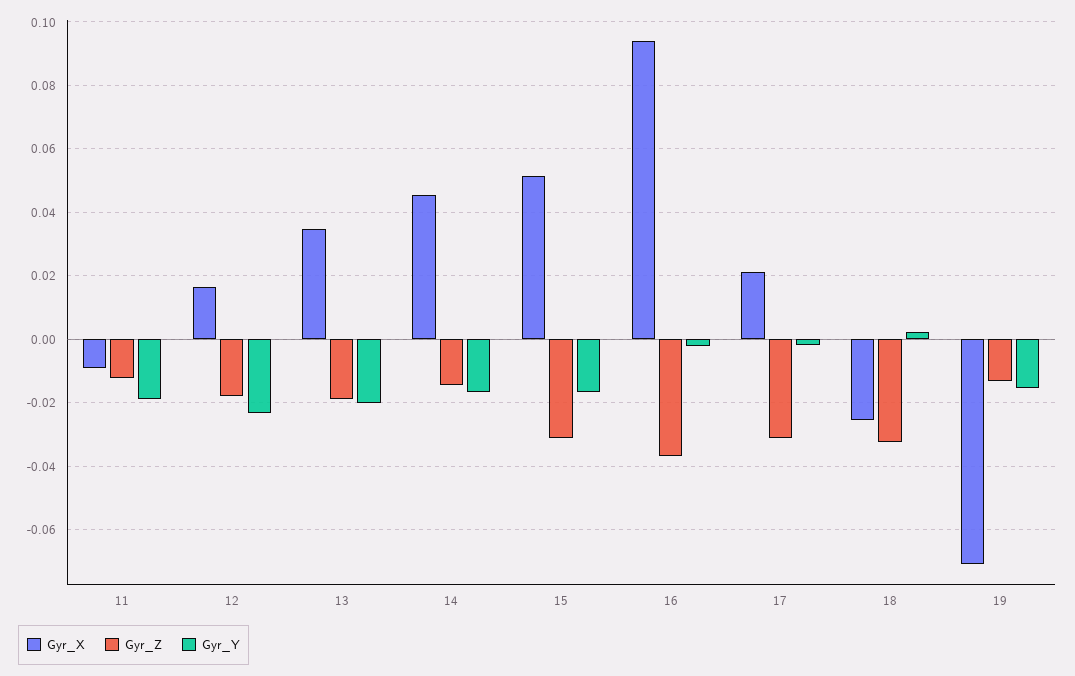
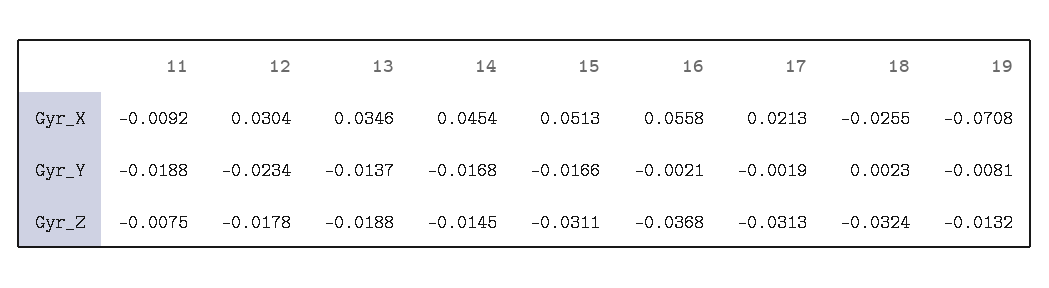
  {
    "Gyr_X": {
      "11": -0.0092,
-     "12": 0.016,
+     "12": 0.0304,
      "13": 0.0346,
      "14": 0.0454,
      "15": 0.0513,
-     "16": 0.094,
+     "16": 0.0558,
      "17": 0.0213,
      "18": -0.0255,
      "19": -0.0708
    },
    "Gyr_Z": {
-     "11": -0.012,
+     "11": -0.0075,
      "12": -0.0178,
      "13": -0.0188,
      "14": -0.0145,
      "15": -0.0311,
      "16": -0.0368,
      "17": -0.0313,
      "18": -0.0324,
      "19": -0.0132
    },
    "Gyr_Y": {
      "11": -0.0188,
      "12": -0.0234,
-     "13": -0.02,
+     "13": -0.0137,
      "14": -0.0168,
      "15": -0.0166,
      "16": -0.0021,
      "17": -0.0019,
      "18": 0.0023,
-     "19": -0.016
+     "19": -0.0081
    }
  }

